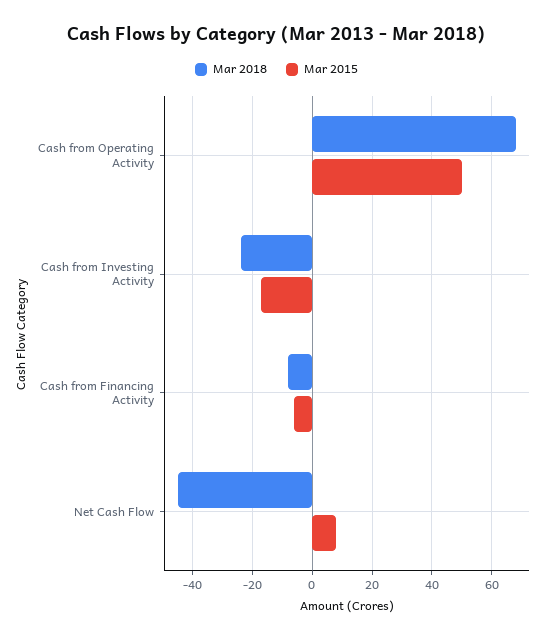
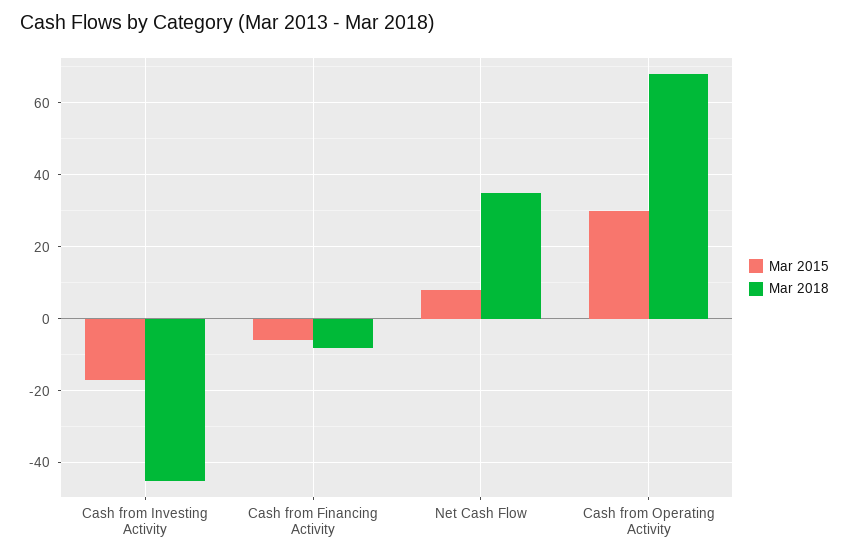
  {
    "Mar 2018": {
      "Cash from Operating Activity": 70,
-     "Cash from Investing Activity": -25,
+     "Cash from Investing Activity": -45,
      "Cash from Financing Activity": -10,
-     "Net Cash Flow": -45
+     "Net Cash Flow": 35
    },
    "Mar 2015": {
-     "Cash from Operating Activity": 50,
+     "Cash from Operating Activity": 30,
      "Cash from Investing Activity": -15,
      "Cash from Financing Activity": -5,
      "Net Cash Flow": 10
    }
  }

